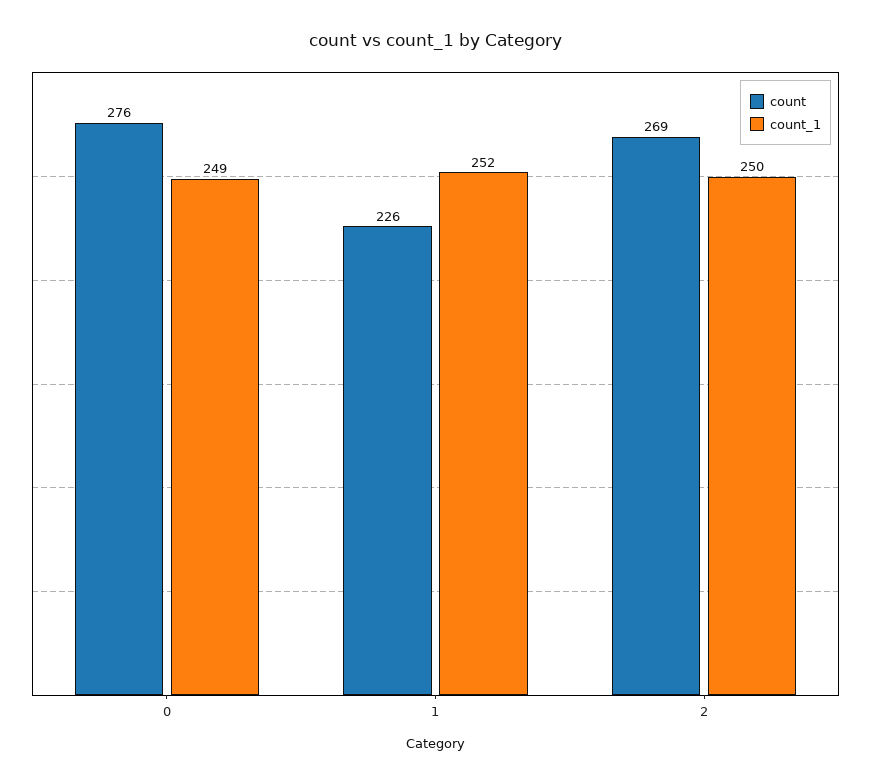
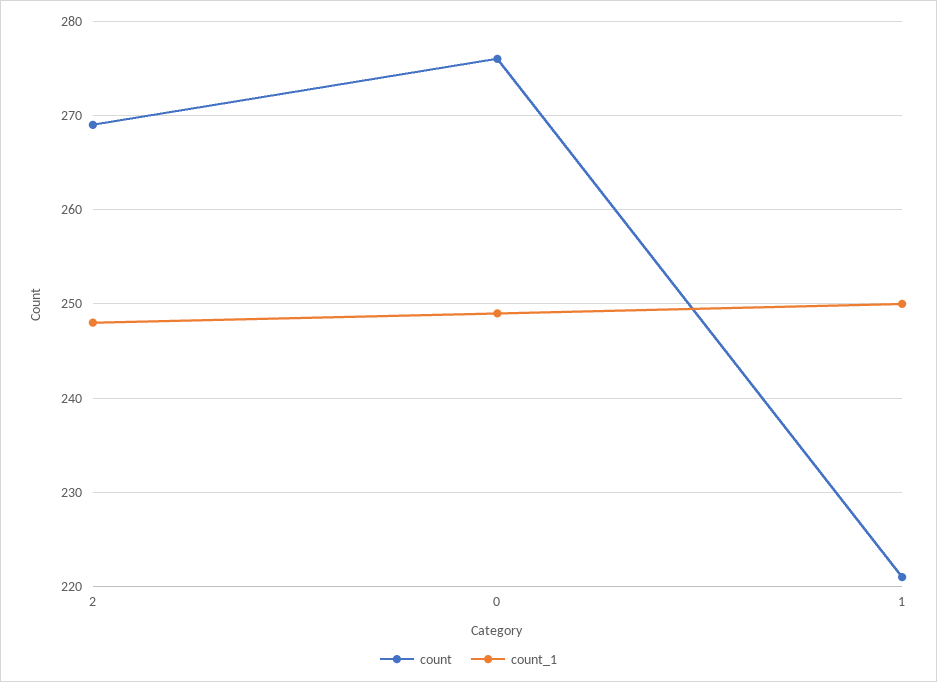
  {
    "count": {
      "0": 276,
-     "1": 226,
+     "1": 221,
      "2": 269
    },
    "count_1": {
      "0": 249,
-     "1": 252,
+     "1": 250,
-     "2": 250
+     "2": 248
    }
  }

